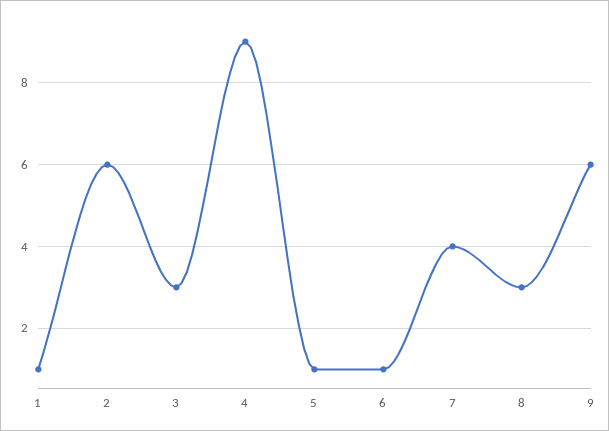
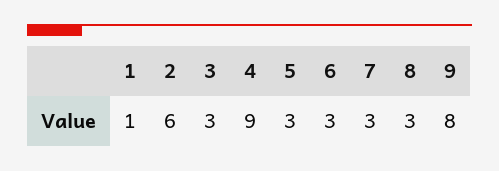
  {
    "1": 1,
    "2": 6,
    "3": 3,
    "4": 9,
-   "5": 1,
+   "5": 3,
-   "6": 1,
+   "6": 3,
-   "7": 4,
+   "7": 3,
    "8": 3,
-   "9": 6
+   "9": 8
  }

